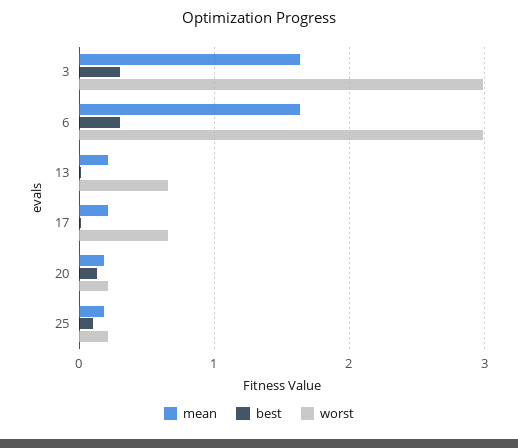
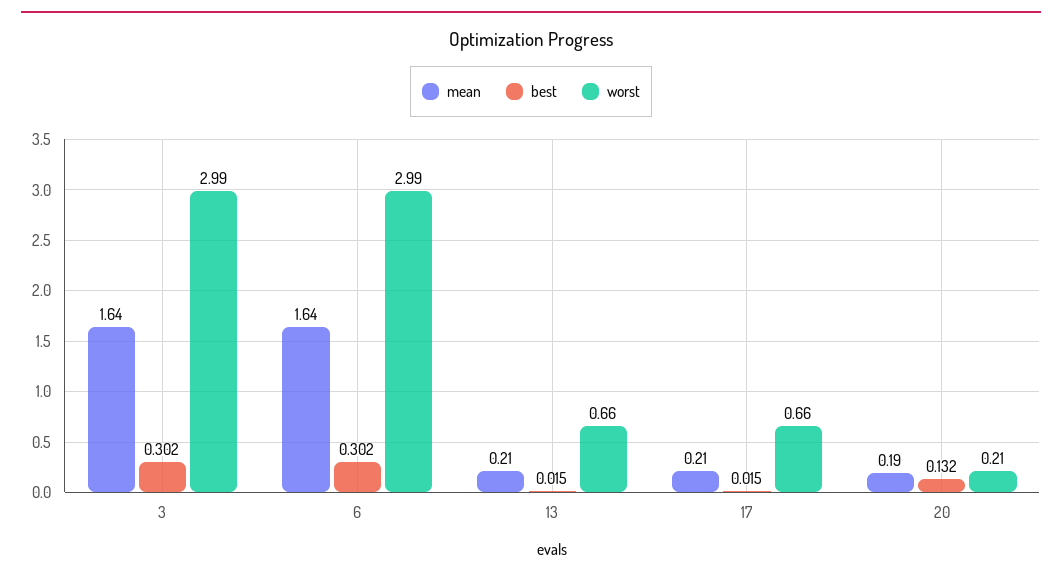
  {
    "mean": {
      "3": 1.64,
      "6": 1.64,
      "13": 0.21,
      "17": 0.21,
-     "20": 0.19,
+     "20": 0.19
-     "25": 0.2
    },
    "best": {
      "3": 0.302,
      "6": 0.302,
      "13": 0.015,
      "17": 0.015,
-     "20": 0.132,
+     "20": 0.132
-     "25": 0.1
    },
    "worst": {
      "3": 2.99,
      "6": 2.99,
      "13": 0.66,
      "17": 0.66,
-     "20": 0.21,
+     "20": 0.21
-     "25": 0.2
    }
  }

